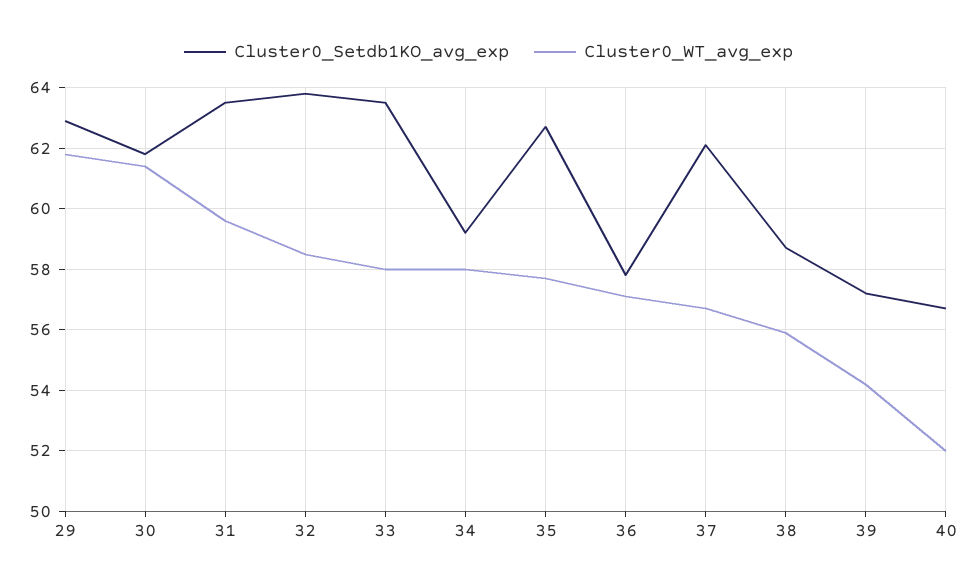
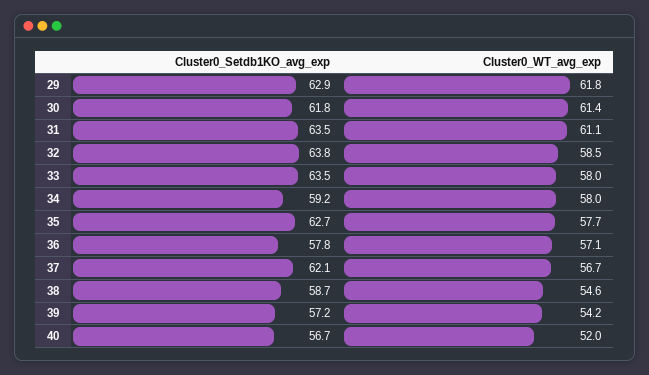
  {
    "Cluster0_Setdb1KO_avg_exp": {
      "29": 62.9,
      "30": 61.8,
      "31": 63.5,
      "32": 63.8,
      "33": 63.5,
      "34": 59.2,
      "35": 62.7,
      "36": 57.8,
      "37": 62.1,
      "38": 58.7,
      "39": 57.2,
      "40": 56.7
    },
    "Cluster0_WT_avg_exp": {
      "29": 61.8,
      "30": 61.4,
-     "31": 59.5,
+     "31": 61.1,
      "32": 58.5,
      "33": 58,
      "34": 58,
      "35": 57.7,
      "36": 57.1,
      "37": 56.7,
-     "38": 56,
+     "38": 54.6,
      "39": 54.2,
      "40": 52
    }
  }

